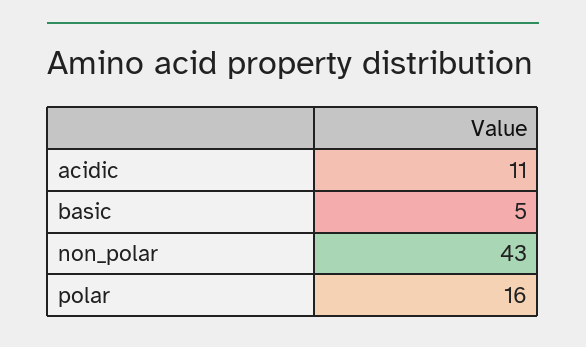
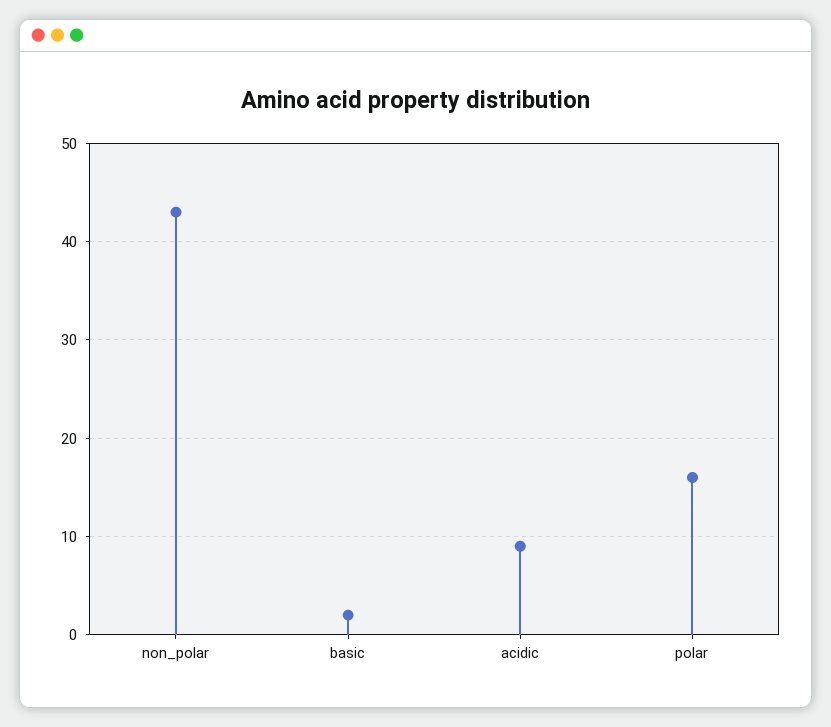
  {
-   "acidic": 11,
+   "acidic": 9,
-   "basic": 5,
+   "basic": 2,
    "non_polar": 43,
    "polar": 16
  }

